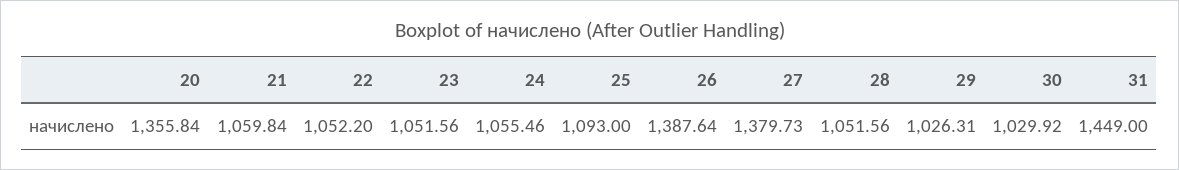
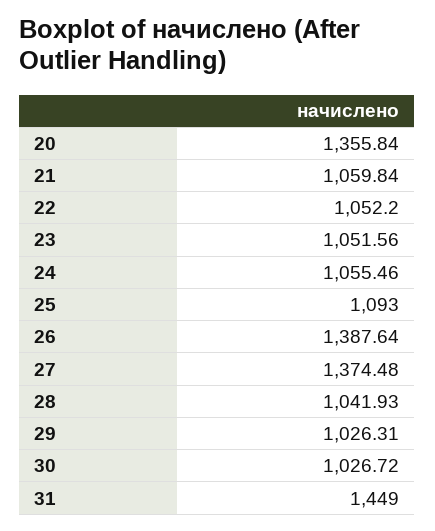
  {
    "20": 1355.84,
    "21": 1059.84,
    "22": 1052.2,
    "23": 1051.56,
    "24": 1055.46,
    "25": 1093,
    "26": 1387.64,
-   "27": 1379.73,
+   "27": 1374.48,
-   "28": 1051.56,
+   "28": 1041.93,
    "29": 1026.31,
-   "30": 1029.92,
+   "30": 1026.72,
    "31": 1449
  }

